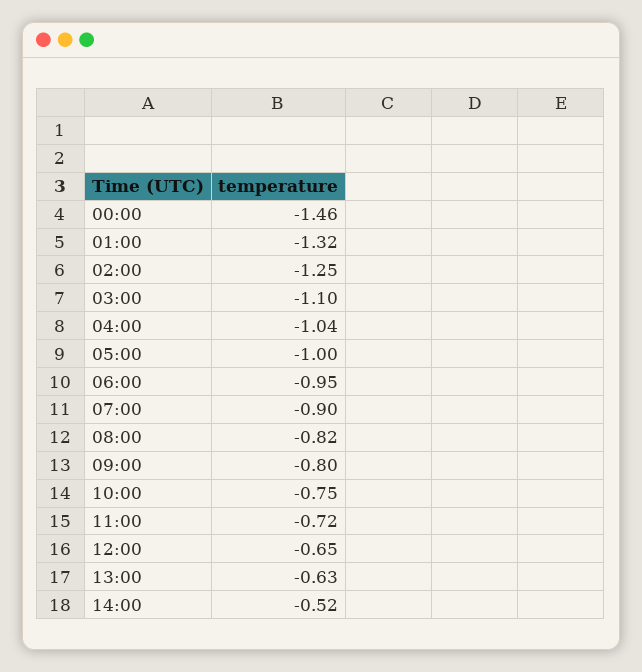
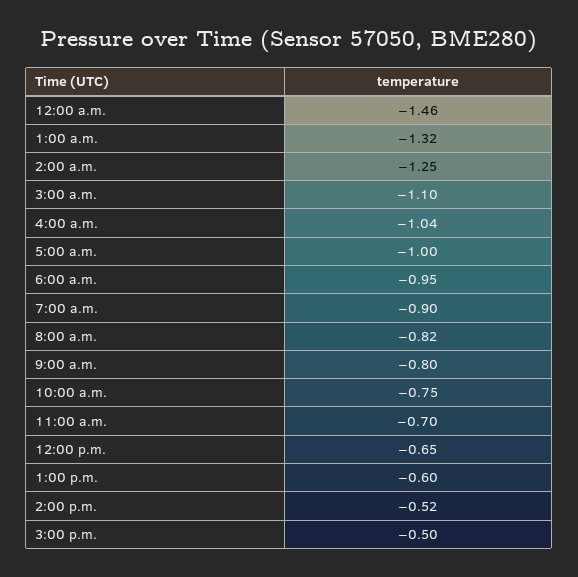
  {
    "00:00": -1.46,
    "01:00": -1.32,
    "02:00": -1.25,
    "03:00": -1.1,
    "04:00": -1.04,
    "05:00": -1,
    "06:00": -0.95,
    "07:00": -0.9,
    "08:00": -0.82,
    "09:00": -0.8,
    "10:00": -0.75,
-   "11:00": -0.72,
+   "11:00": -0.7,
    "12:00": -0.65,
-   "13:00": -0.63,
+   "13:00": -0.6,
-   "14:00": -0.52
+   "14:00": -0.52,
+   "3:00 p.m.": -0.5
  }

